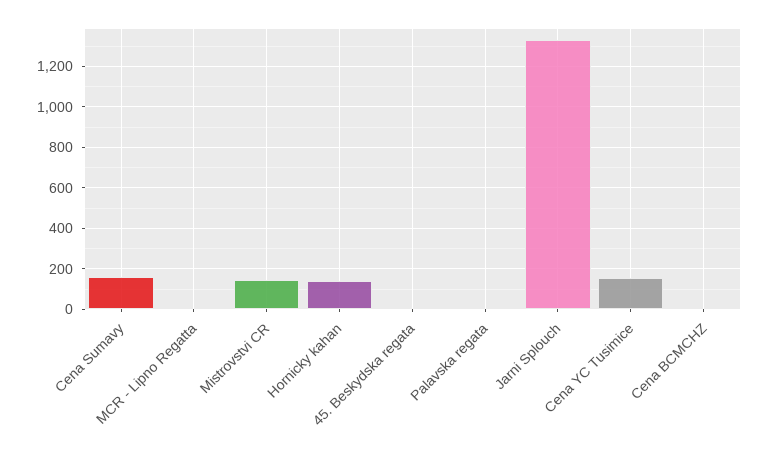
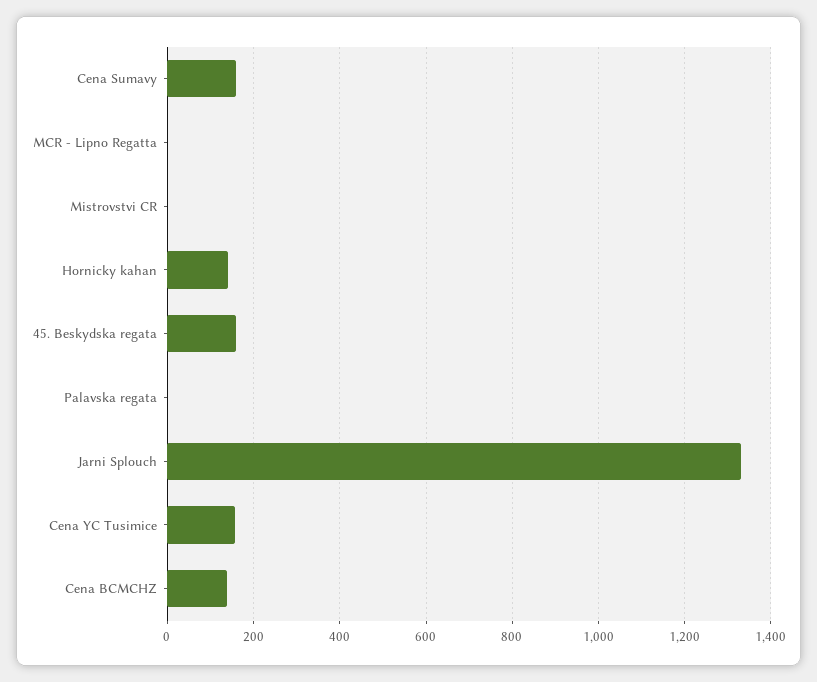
  {
    "Cena Sumavy": 160,
    "MCR - Lipno Regatta": 0,
-   "Mistrovstvi CR": 150,
+   "Mistrovstvi CR": 0,
    "Hornicky kahan": 140,
-   "45. Beskydska regata": 0,
+   "45. Beskydska regata": 160,
    "Palavska regata": 0,
    "Jarni Splouch": 1340,
    "Cena YC Tusimice": 160,
-   "Cena BCMCHZ": 0
+   "Cena BCMCHZ": 140
  }

